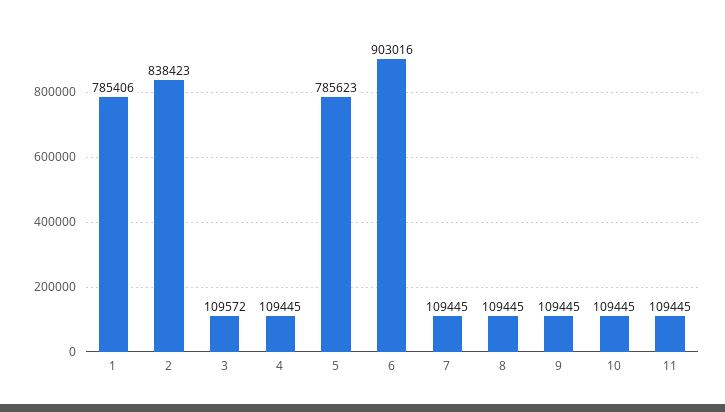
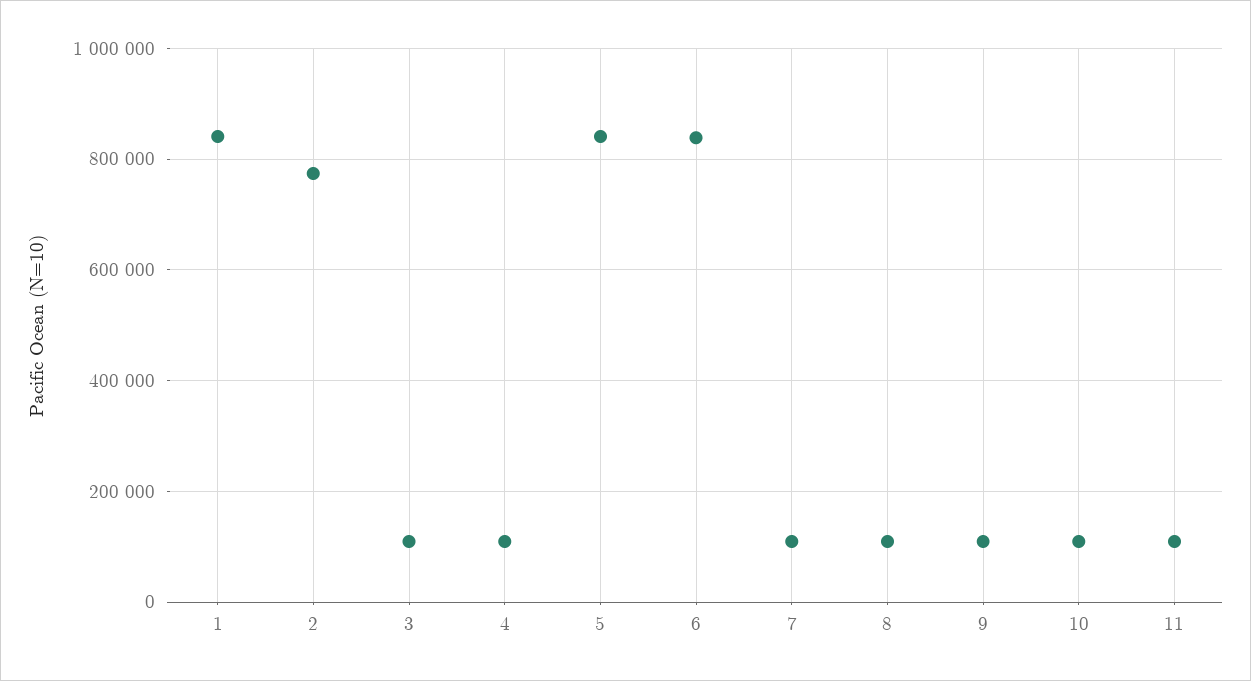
  {
-   "1": 785406,
+   "1": 840000,
-   "2": 838423,
+   "2": 780000,
    "3": 109572,
    "4": 109445,
-   "5": 785623,
+   "5": 840000,
-   "6": 903016,
+   "6": 840000,
    "7": 109445,
    "8": 109445,
    "9": 109445,
    "10": 109445,
    "11": 109445
  }

